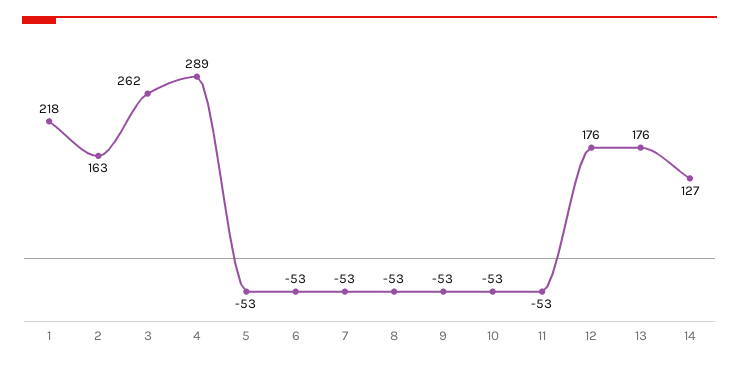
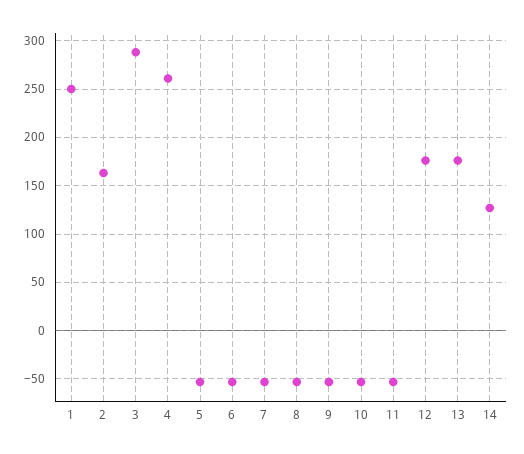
  {
-   "1": 218,
+   "1": 250,
    "2": 163,
-   "3": 262,
+   "3": 290,
-   "4": 289,
+   "4": 260,
    "5": -53,
    "6": -53,
    "7": -53,
    "8": -53,
    "9": -53,
    "10": -53,
    "11": -53,
    "12": 176,
    "13": 176,
    "14": 127
  }

